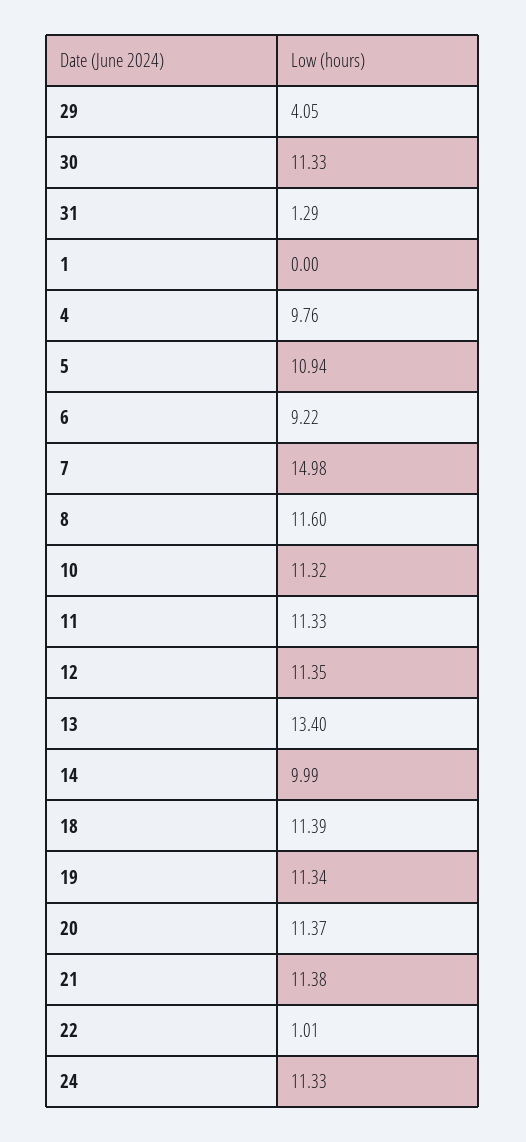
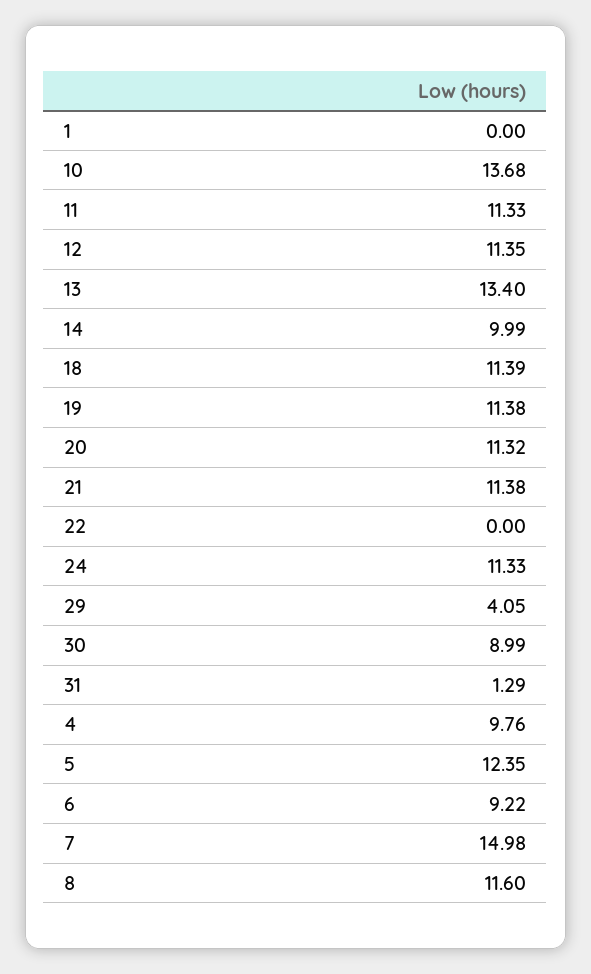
  {
    "29": 4.05,
-   "30": 11.33,
+   "30": 8.99,
    "31": 1.29,
    "1": 0,
    "4": 9.76,
-   "5": 10.94,
+   "5": 12.35,
    "6": 9.22,
    "7": 14.98,
    "8": 11.6,
-   "10": 11.32,
+   "10": 13.68,
    "11": 11.33,
    "12": 11.35,
    "13": 13.4,
    "14": 9.99,
    "18": 11.39,
-   "19": 11.34,
+   "19": 11.38,
-   "20": 11.37,
+   "20": 11.32,
    "21": 11.38,
-   "22": 1.01,
+   "22": 0,
    "24": 11.33
  }

